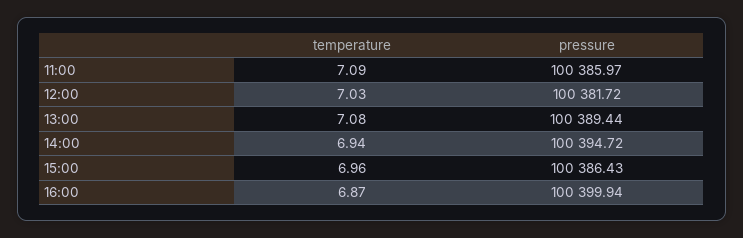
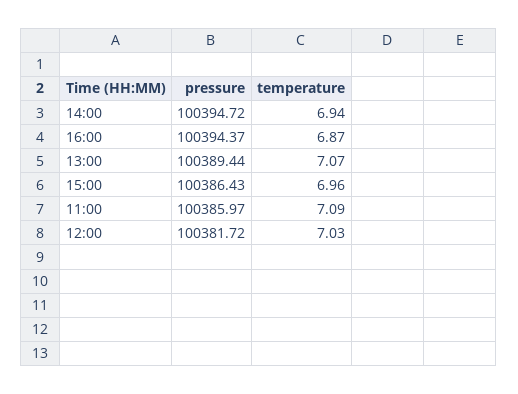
  {
    "temperature": {
      "11:00": 7.09,
      "12:00": 7.03,
-     "13:00": 7.08,
+     "13:00": 7.07,
      "14:00": 6.94,
      "15:00": 6.96,
      "16:00": 6.87
    },
    "pressure": {
      "11:00": 100385.97,
      "12:00": 100381.72,
      "13:00": 100389.44,
      "14:00": 100394.72,
      "15:00": 100386.43,
-     "16:00": 100399.94
+     "16:00": 100394.37
    }
  }

